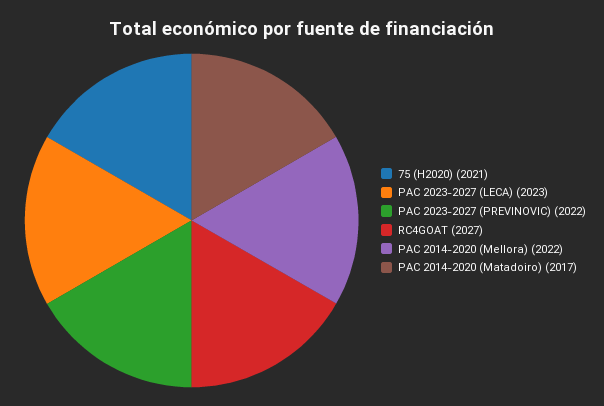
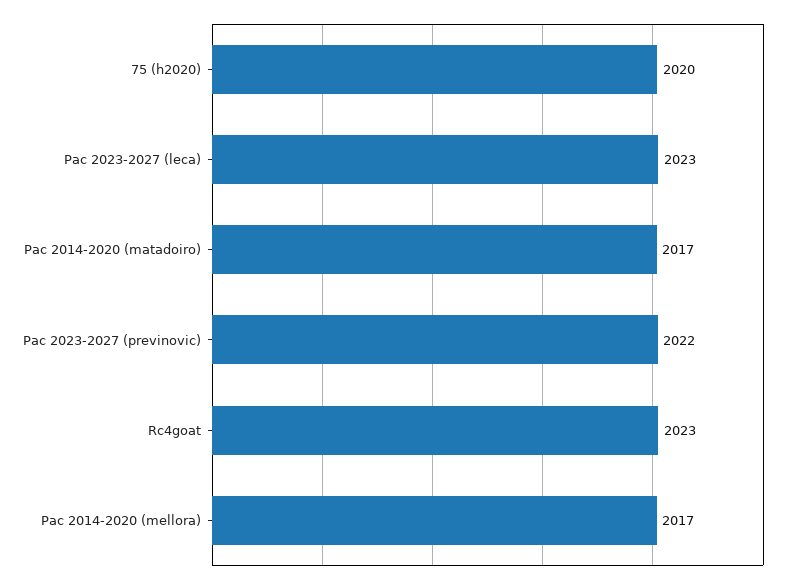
  {
-   "75 (H2020)": 2021,
+   "75 (H2020)": 2020,
    "PAC 2023-2027 (LECA)": 2023,
    "PAC 2023-2027 (PREVINOVIC)": 2022,
-   "RC4GOAT": 2027,
+   "RC4GOAT": 2023,
-   "PAC 2014-2020 (Mellora)": 2022,
+   "PAC 2014-2020 (Mellora)": 2017,
    "PAC 2014-2020 (Matadoiro)": 2017
  }

